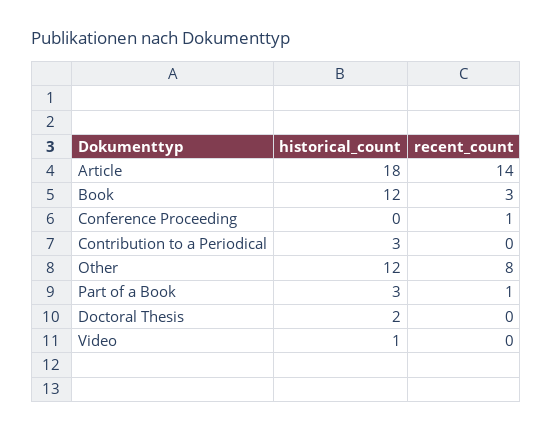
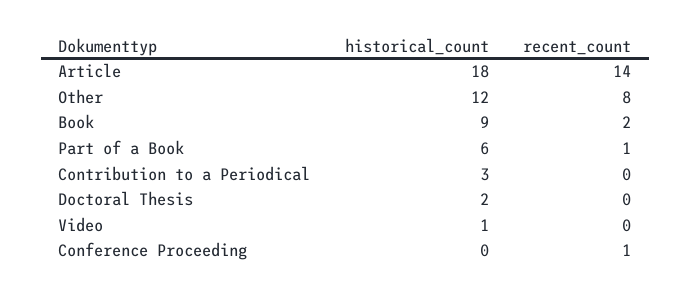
  {
    "historical_count": {
      "Article": 18,
-     "Book": 12,
+     "Book": 9,
      "Conference Proceeding": 0,
      "Contribution to a Periodical": 3,
      "Other": 12,
-     "Part of a Book": 3,
+     "Part of a Book": 6,
      "Doctoral Thesis": 2,
      "Video": 1
    },
    "recent_count": {
      "Article": 14,
-     "Book": 3,
+     "Book": 2,
      "Conference Proceeding": 1,
      "Contribution to a Periodical": 0,
      "Other": 8,
      "Part of a Book": 1,
      "Doctoral Thesis": 0,
      "Video": 0
    }
  }

